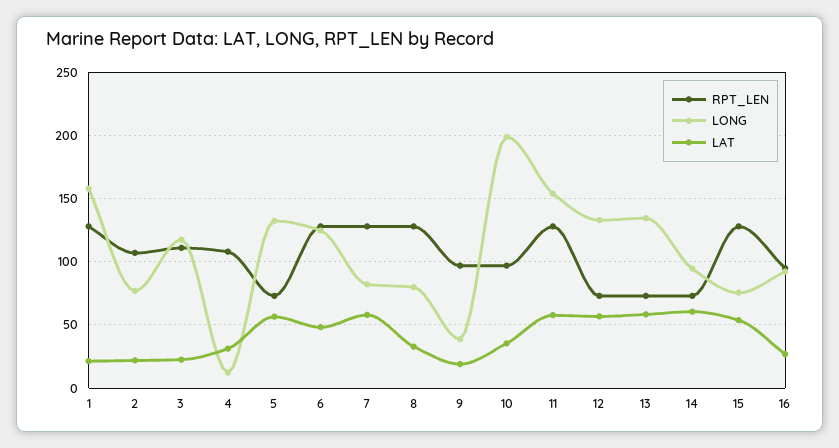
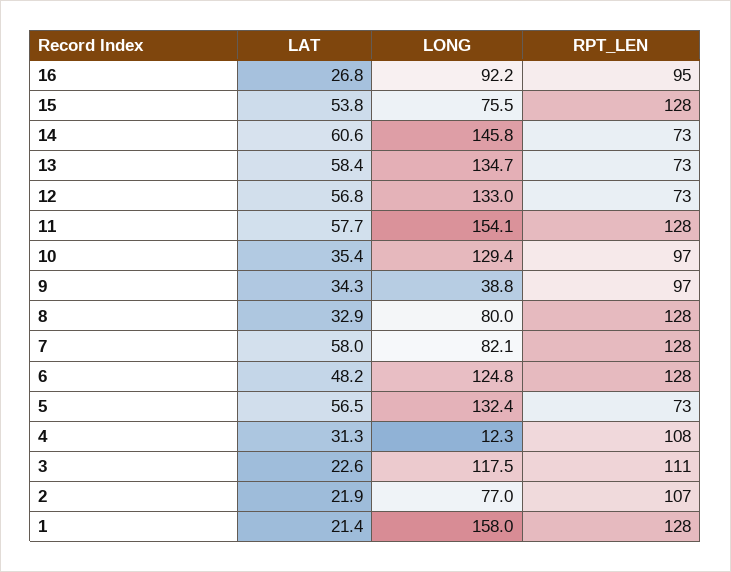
  {
    "RPT_LEN": {
      "1": 128,
      "2": 107,
      "3": 111,
      "4": 108,
      "5": 73,
      "6": 128,
      "7": 128,
      "8": 128,
      "9": 97,
      "10": 97,
      "11": 128,
      "12": 73,
      "13": 73,
      "14": 73,
      "15": 128,
      "16": 95
    },
    "LONG": {
      "1": 158,
      "2": 77,
      "3": 117.5,
      "4": 12.3,
      "5": 132.4,
      "6": 124.8,
      "7": 82.1,
      "8": 80,
      "9": 38.8,
-     "10": 200,
+     "10": 129.4,
      "11": 154.1,
      "12": 133,
      "13": 134.7,
-     "14": 95,
+     "14": 145.8,
      "15": 75.5,
      "16": 92.2
    },
    "LAT": {
      "1": 21.4,
      "2": 21.9,
      "3": 22.6,
      "4": 31.3,
      "5": 56.5,
      "6": 48.2,
      "7": 58,
      "8": 32.9,
-     "9": 20,
+     "9": 34.3,
      "10": 35.4,
      "11": 57.7,
      "12": 56.8,
      "13": 58.4,
      "14": 60.6,
      "15": 53.8,
      "16": 26.8
    }
  }

